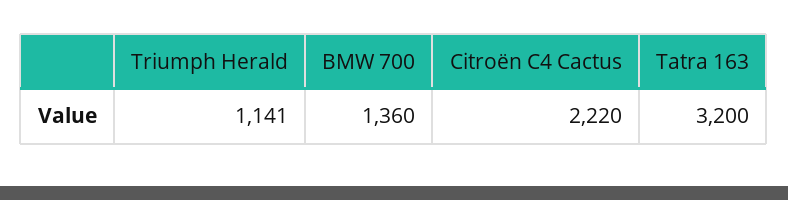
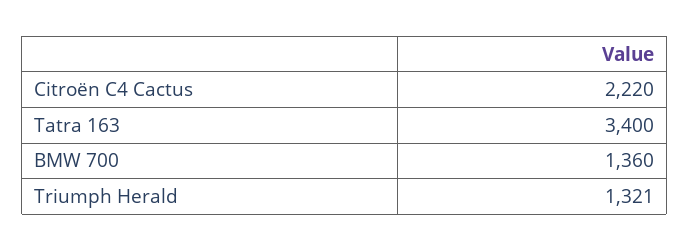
  {
-   "Triumph Herald": 1141,
+   "Triumph Herald": 1321,
    "BMW 700": 1360,
    "Citroën C4 Cactus": 2220,
-   "Tatra 163": 3200
+   "Tatra 163": 3400
  }

